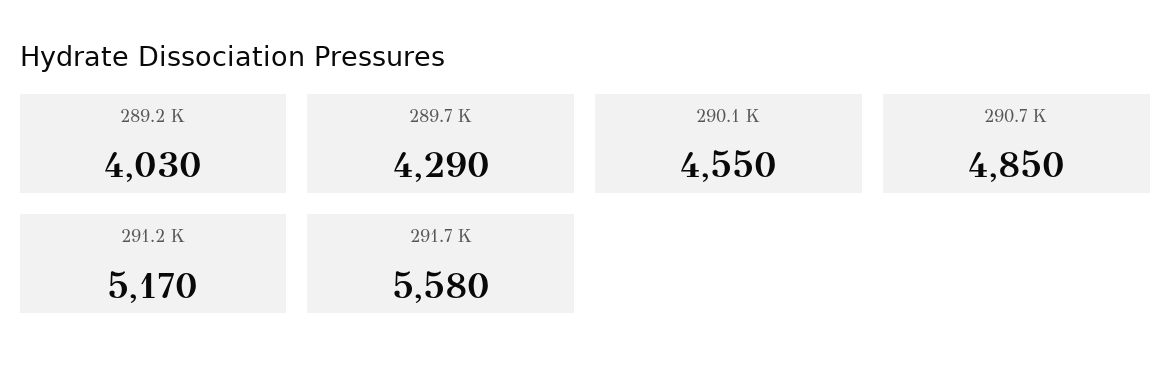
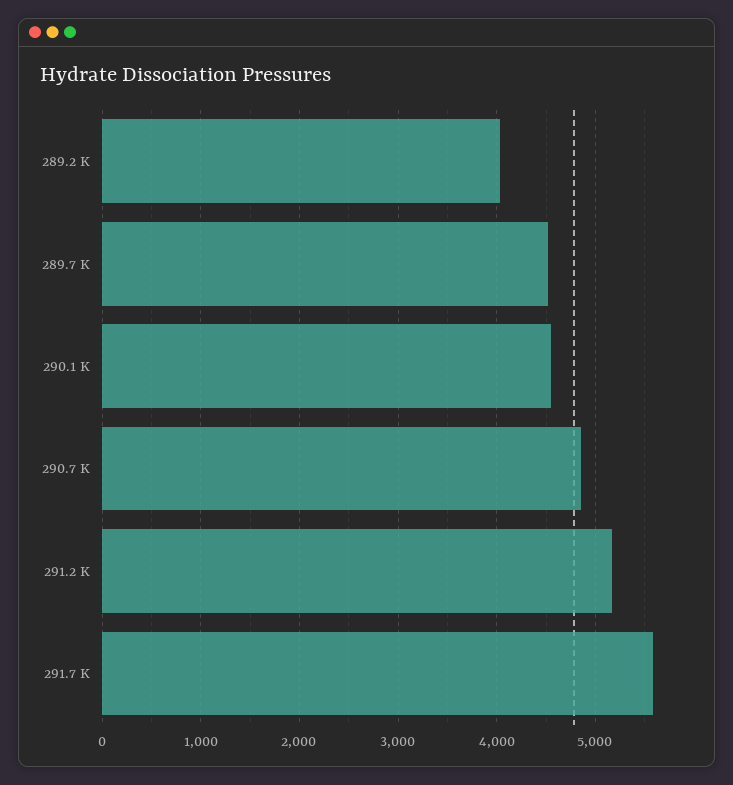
  {
    "289.2 K": 4030,
-   "289.7 K": 4290,
+   "289.7 K": 4500,
    "290.1 K": 4550,
    "290.7 K": 4850,
    "291.2 K": 5170,
    "291.7 K": 5580
  }

